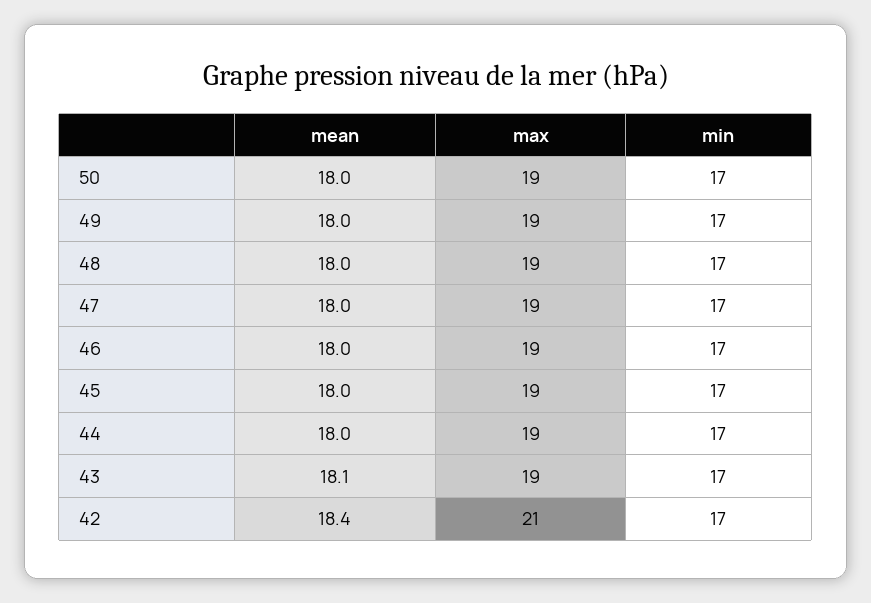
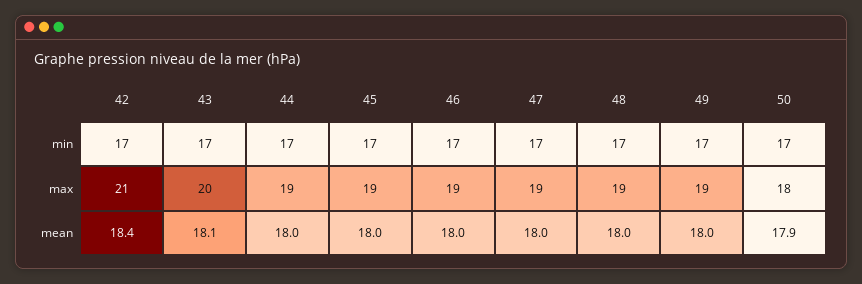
  {
    "mean": {
-     "50": 18,
+     "50": 17.9,
      "49": 18,
      "48": 18,
      "47": 18,
      "46": 18,
      "45": 18,
      "44": 18,
      "43": 18.1,
      "42": 18.4
    },
    "max": {
-     "50": 19,
+     "50": 18,
      "49": 19,
      "48": 19,
      "47": 19,
      "46": 19,
      "45": 19,
      "44": 19,
-     "43": 19,
+     "43": 20,
      "42": 21
    },
    "min": {
      "50": 17,
      "49": 17,
      "48": 17,
      "47": 17,
      "46": 17,
      "45": 17,
      "44": 17,
      "43": 17,
      "42": 17
    }
  }

